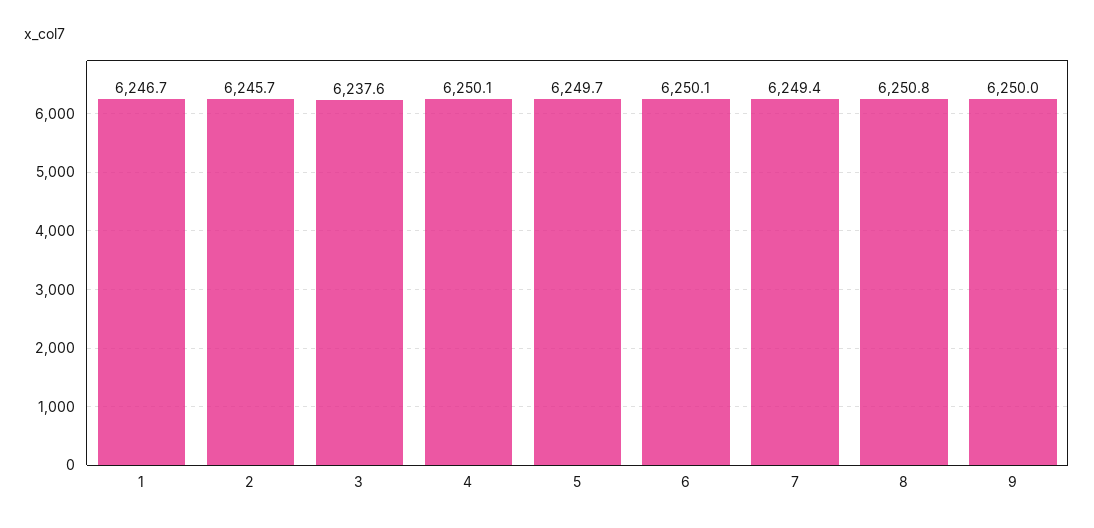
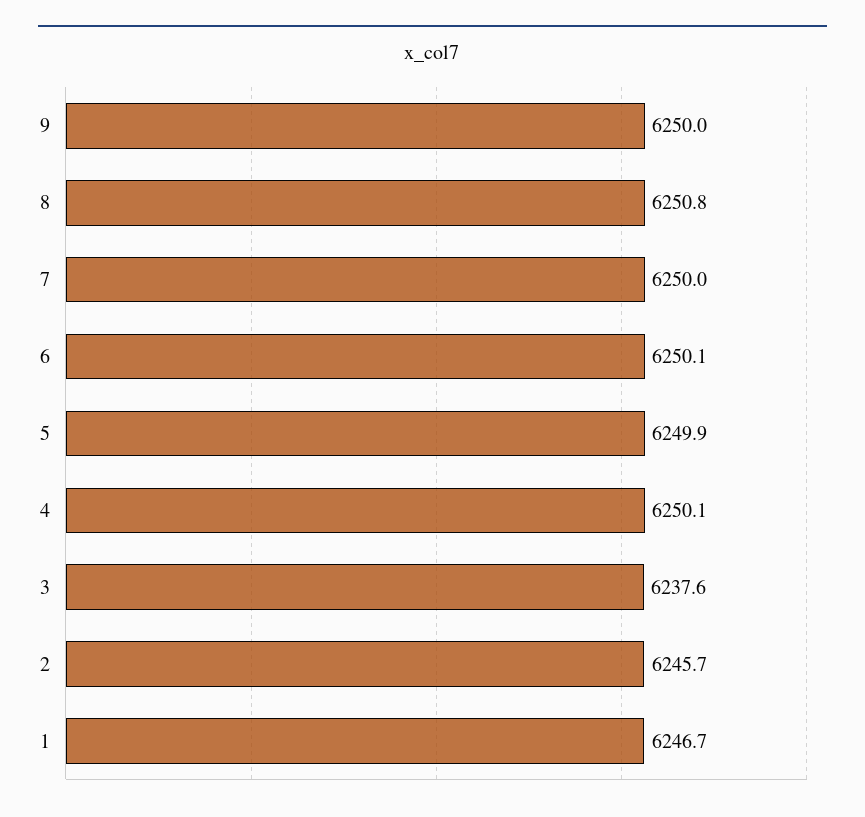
  {
    "1": 6246.7,
    "2": 6245.7,
    "3": 6237.6,
    "4": 6250.1,
-   "5": 6249.7,
+   "5": 6249.9,
    "6": 6250.1,
-   "7": 6249.4,
+   "7": 6250,
    "8": 6250.8,
    "9": 6250
  }

